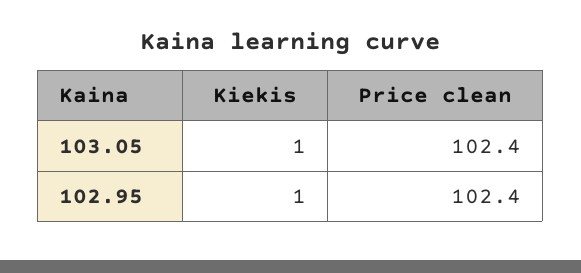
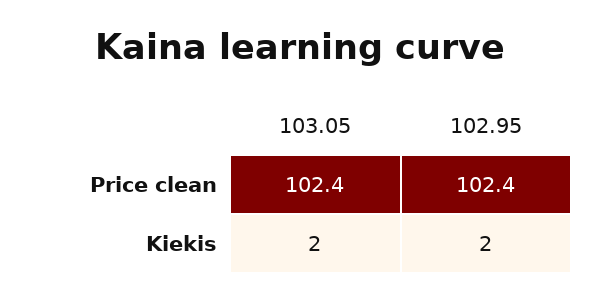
  {
    "Kiekis": {
-     "103.05": 1,
+     "103.05": 2,
-     "102.95": 1
+     "102.95": 2
    },
    "Price clean": {
      "103.05": 102.4,
      "102.95": 102.4
    }
  }

